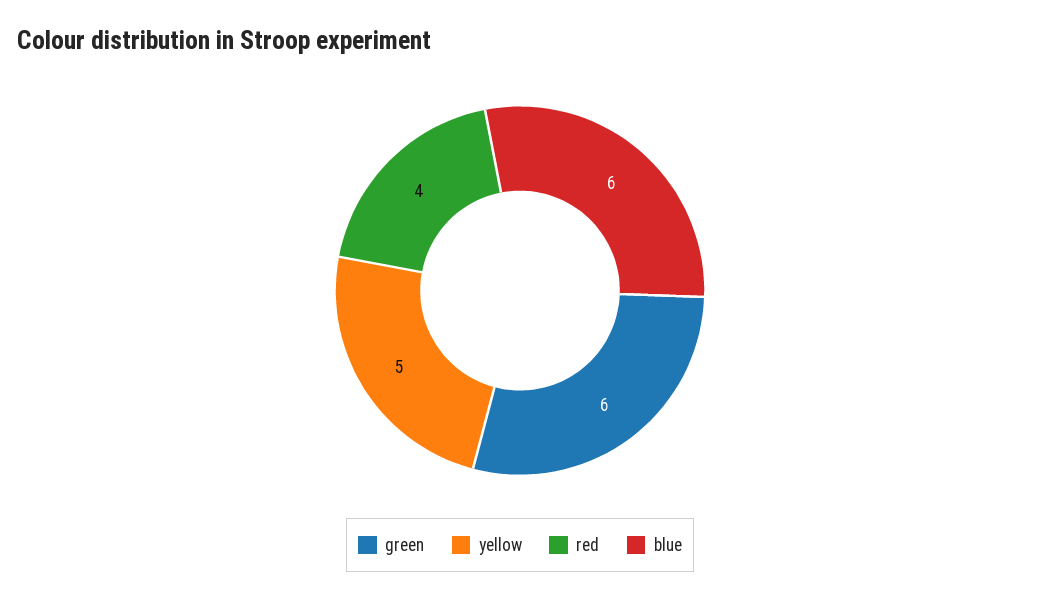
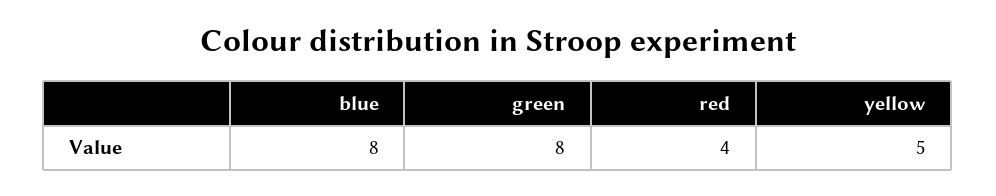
  {
-   "green": 6,
+   "green": 8,
    "yellow": 5,
    "red": 4,
-   "blue": 6
+   "blue": 8
  }

